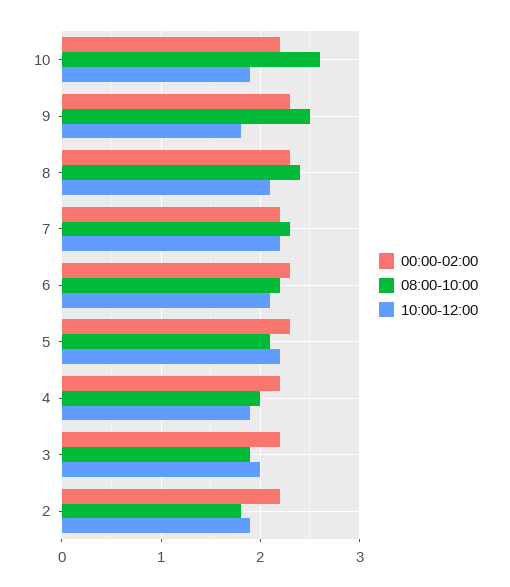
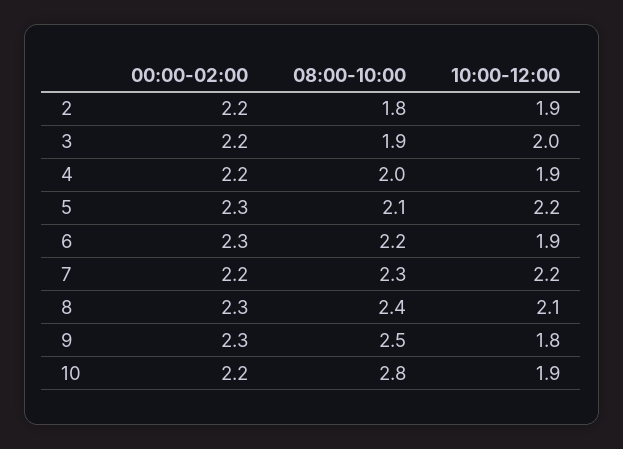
  {
    "00:00-02:00": {
      "10": 2.2,
      "9": 2.3,
      "8": 2.3,
      "7": 2.2,
      "6": 2.3,
      "5": 2.3,
      "4": 2.2,
      "3": 2.2,
      "2": 2.2
    },
    "08:00-10:00": {
-     "10": 2.6,
+     "10": 2.8,
      "9": 2.5,
      "8": 2.4,
      "7": 2.3,
      "6": 2.2,
      "5": 2.1,
      "4": 2,
      "3": 1.9,
      "2": 1.8
    },
    "10:00-12:00": {
      "10": 1.9,
      "9": 1.8,
      "8": 2.1,
      "7": 2.2,
-     "6": 2.1,
+     "6": 1.9,
      "5": 2.2,
      "4": 1.9,
      "3": 2,
      "2": 1.9
    }
  }

